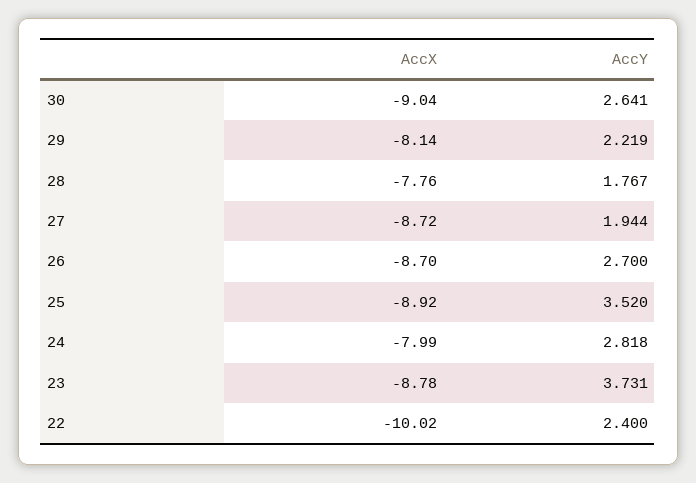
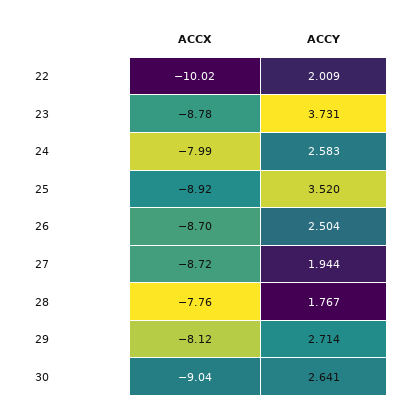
  {
    "AccX": {
      "30": -9.04,
-     "29": -8.14,
+     "29": -8.12,
      "28": -7.76,
      "27": -8.72,
      "26": -8.7,
      "25": -8.92,
      "24": -7.99,
      "23": -8.78,
      "22": -10.02
    },
    "AccY": {
      "30": 2.641,
-     "29": 2.219,
+     "29": 2.714,
      "28": 1.767,
      "27": 1.944,
-     "26": 2.7,
+     "26": 2.504,
      "25": 3.52,
-     "24": 2.818,
+     "24": 2.583,
      "23": 3.731,
-     "22": 2.4
+     "22": 2.009
    }
  }

